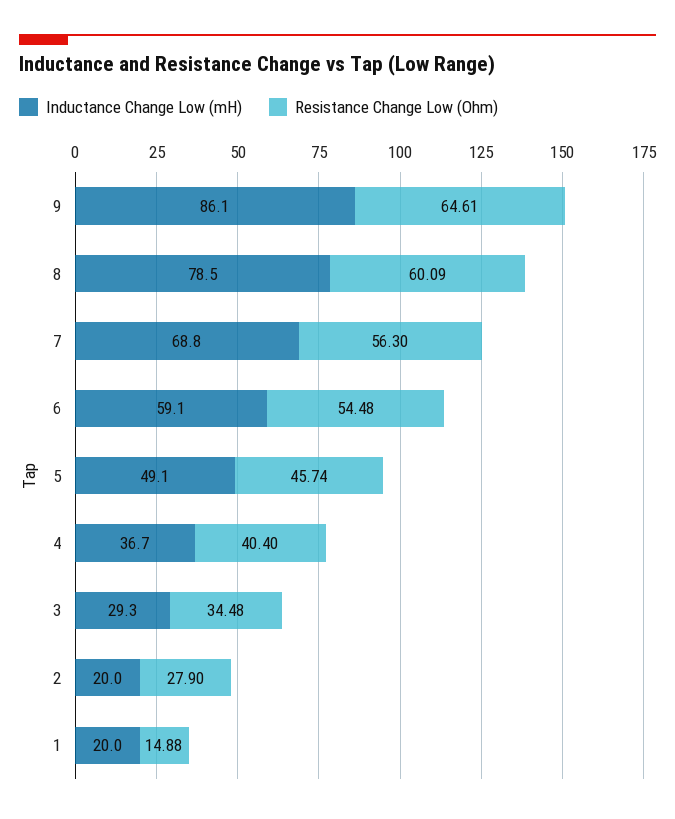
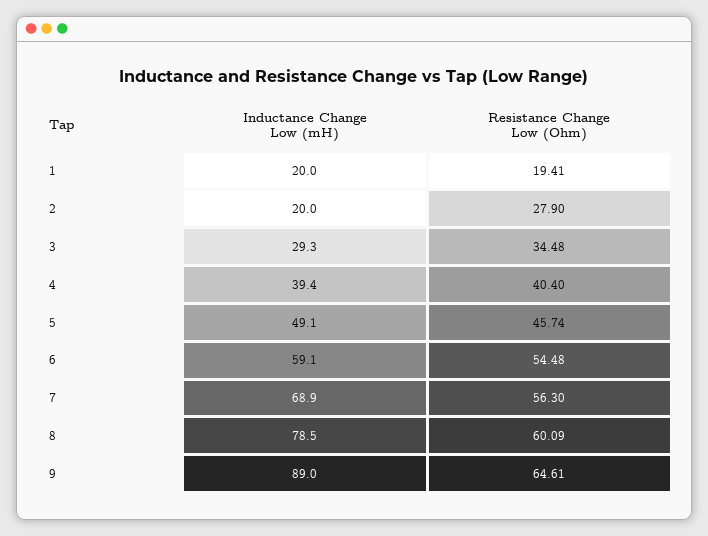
  {
    "Inductance Change Low (mH)": {
-     "9": 86.1,
+     "9": 89,
      "8": 78.5,
-     "7": 68.8,
+     "7": 68.9,
      "6": 59.1,
      "5": 49.1,
-     "4": 36.7,
+     "4": 39.4,
      "3": 29.3,
      "2": 20,
      "1": 20
    },
    "Resistance Change Low (Ohm)": {
      "9": 64.61,
      "8": 60.09,
      "7": 56.3,
      "6": 54.48,
      "5": 45.74,
      "4": 40.4,
      "3": 34.48,
      "2": 27.9,
-     "1": 14.88
+     "1": 19.41
    }
  }

